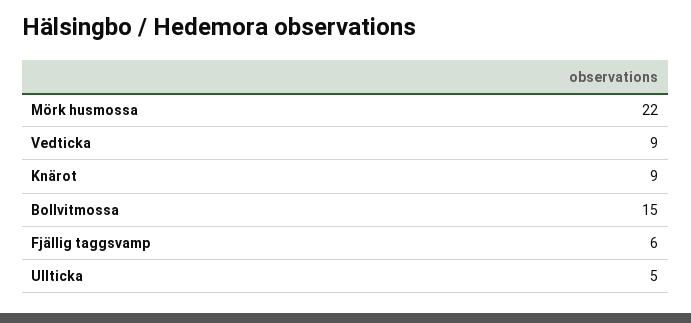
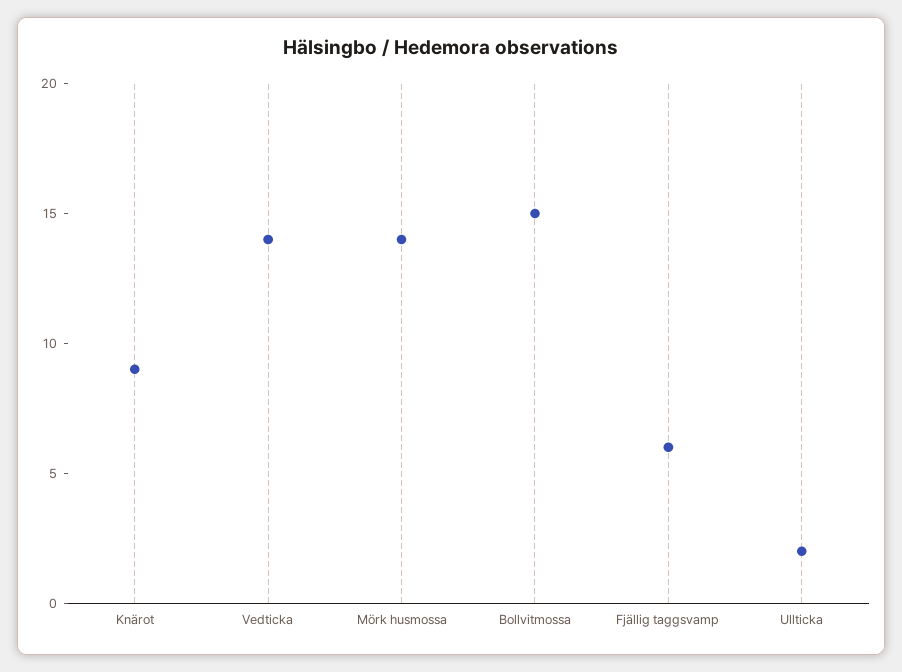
  {
-   "Mörk husmossa": 22,
+   "Mörk husmossa": 14,
-   "Vedticka": 9,
+   "Vedticka": 14,
    "Knärot": 9,
    "Bollvitmossa": 15,
    "Fjällig taggsvamp": 6,
-   "Ullticka": 5
+   "Ullticka": 2
  }

